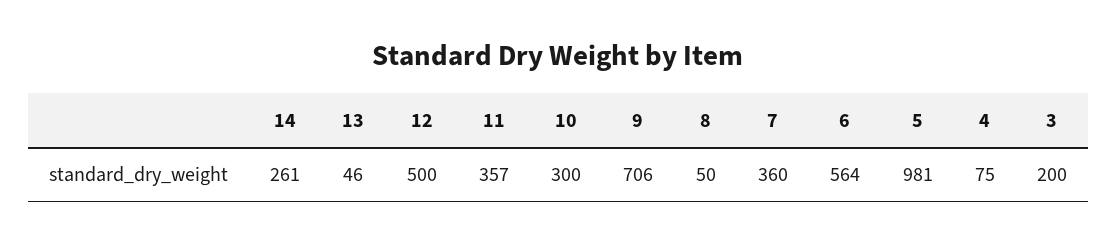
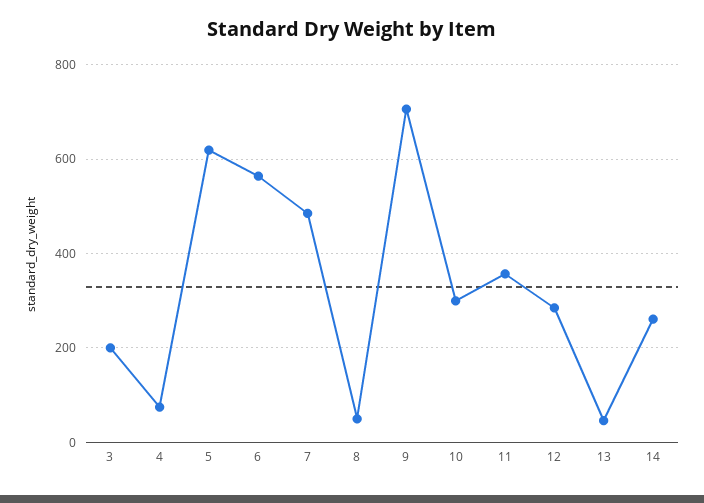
  {
    "14": 261,
    "13": 46,
-   "12": 500,
+   "12": 280,
    "11": 357,
    "10": 300,
    "9": 706,
    "8": 50,
-   "7": 360,
+   "7": 480,
    "6": 564,
-   "5": 981,
+   "5": 620,
    "4": 75,
    "3": 200
  }

